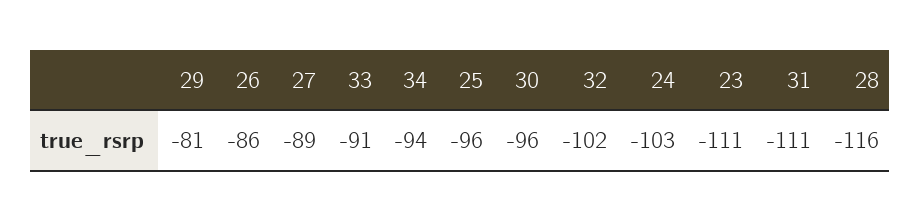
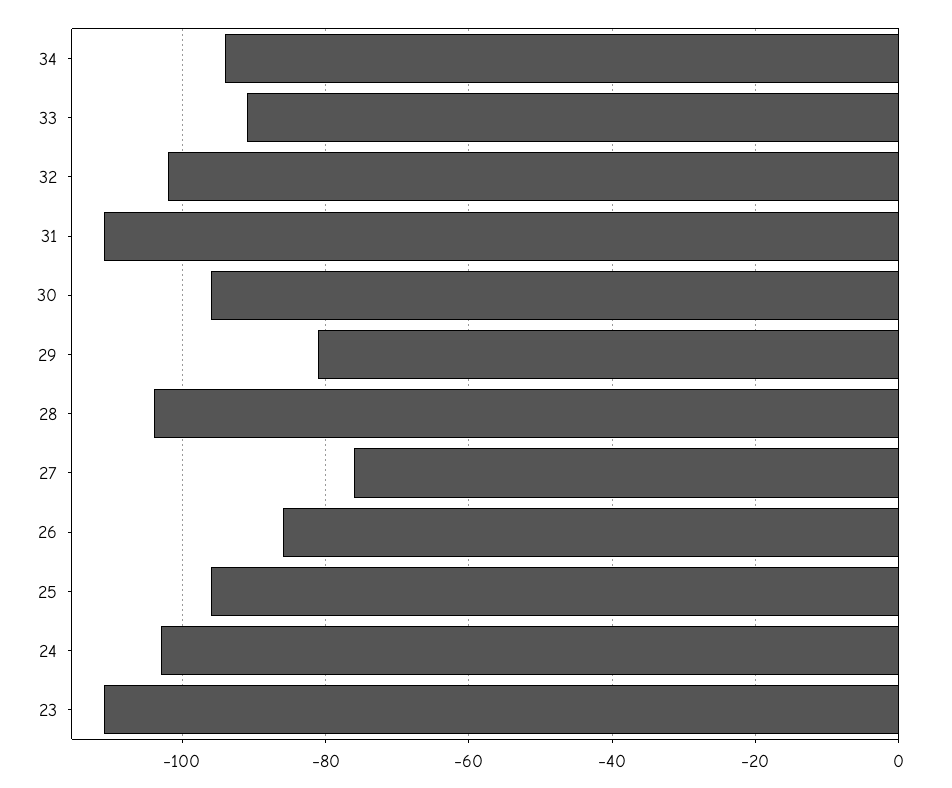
  {
    "29": -81,
    "26": -86,
-   "27": -89,
+   "27": -75,
    "33": -91,
    "34": -94,
    "25": -96,
    "30": -96,
    "32": -102,
    "24": -103,
    "23": -111,
    "31": -111,
-   "28": -116
+   "28": -105
  }

